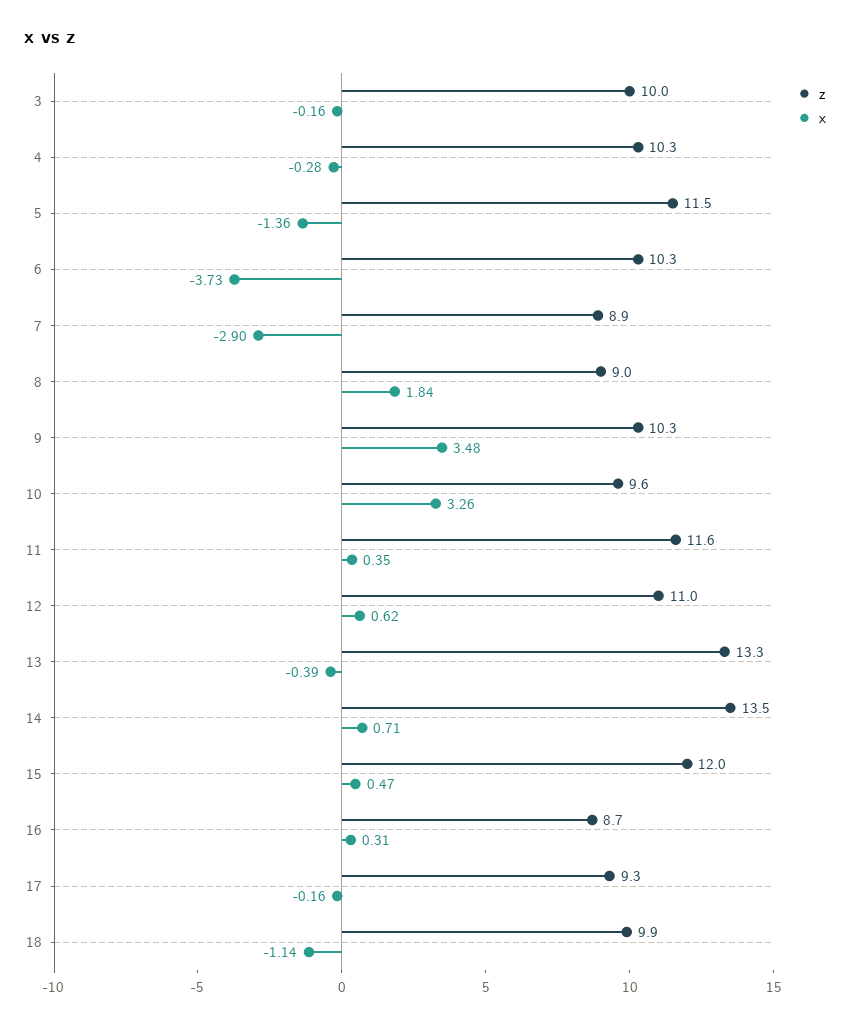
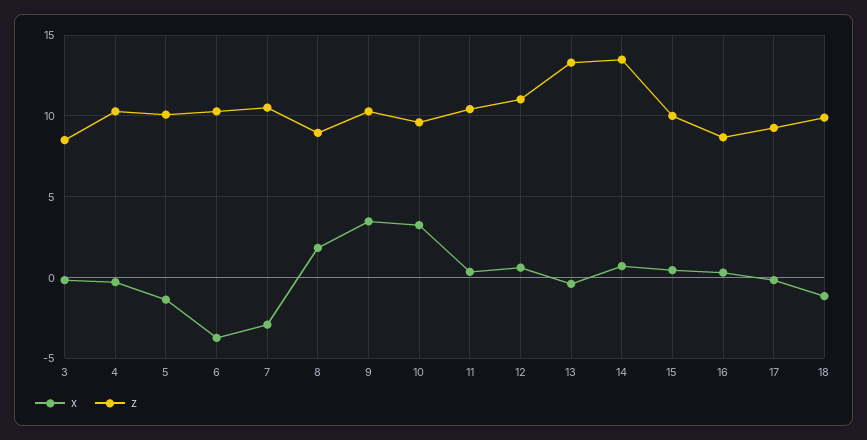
  {
    "z": {
-     "3": 10,
+     "3": 8.5,
      "4": 10.3,
-     "5": 11.5,
+     "5": 10,
      "6": 10.3,
-     "7": 8.9,
+     "7": 10.5,
      "8": 9,
      "9": 10.3,
      "10": 9.6,
-     "11": 11.6,
+     "11": 10.5,
      "12": 11,
      "13": 13.3,
      "14": 13.5,
-     "15": 12,
+     "15": 10,
      "16": 8.7,
      "17": 9.3,
      "18": 9.9
    },
    "x": {
      "3": -0.16,
      "4": -0.28,
      "5": -1.36,
      "6": -3.73,
      "7": -2.9,
      "8": 1.84,
      "9": 3.48,
      "10": 3.26,
      "11": 0.35,
      "12": 0.62,
      "13": -0.39,
      "14": 0.71,
      "15": 0.47,
      "16": 0.31,
      "17": -0.16,
      "18": -1.14
    }
  }

